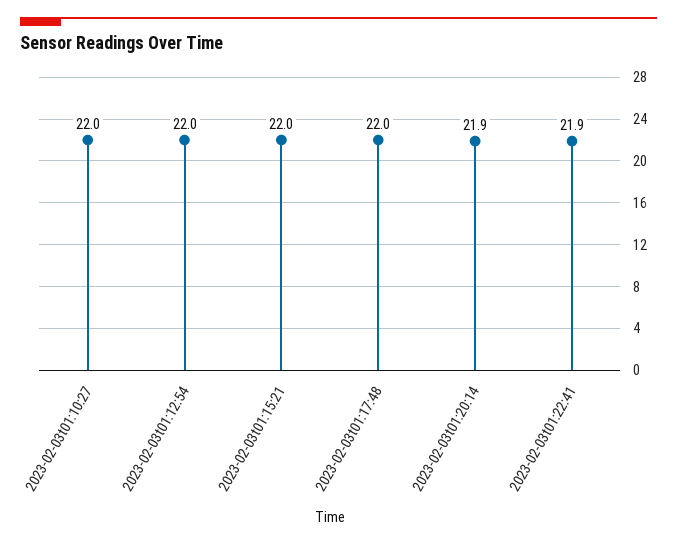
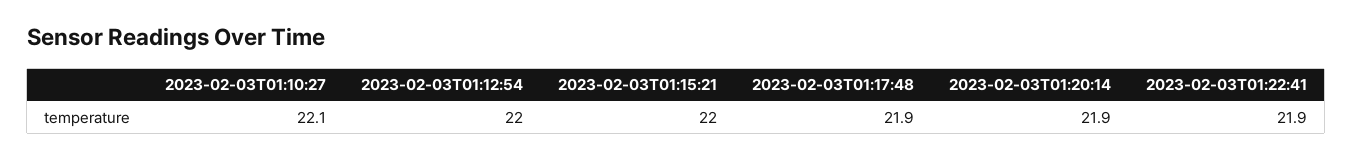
  {
-   "2023-02-03t01:10:27": 22,
+   "2023-02-03t01:10:27": 22.1,
    "2023-02-03t01:12:54": 22,
    "2023-02-03t01:15:21": 22,
-   "2023-02-03t01:17:48": 22,
+   "2023-02-03t01:17:48": 21.9,
    "2023-02-03t01:20:14": 21.9,
    "2023-02-03t01:22:41": 21.9
  }

